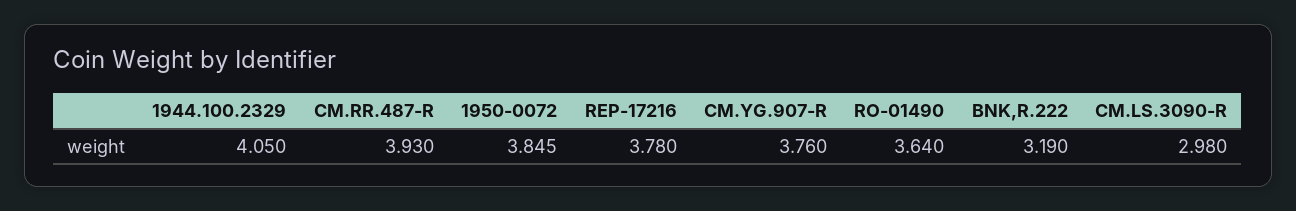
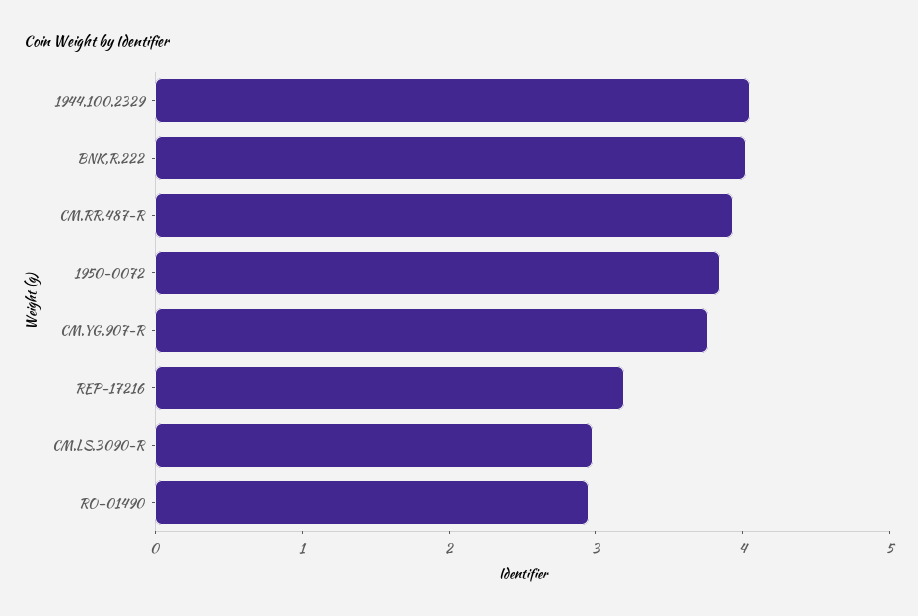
  {
    "1944.100.2329": 4.05,
    "CM.RR.487-R": 3.93,
    "1950-0072": 3.845,
-   "REP-17216": 3.78,
+   "REP-17216": 3.2,
    "CM.YG.907-R": 3.76,
-   "RO-01490": 3.64,
+   "RO-01490": 3,
-   "BNK,R.222": 3.19,
+   "BNK,R.222": 4,
    "CM.LS.3090-R": 2.98
  }

